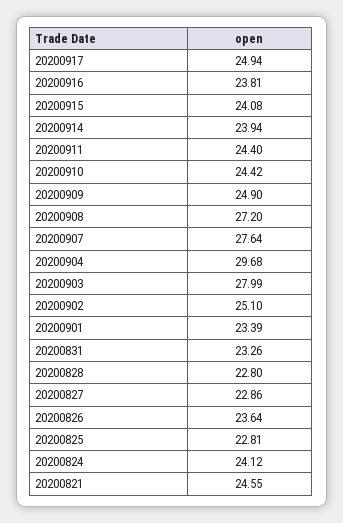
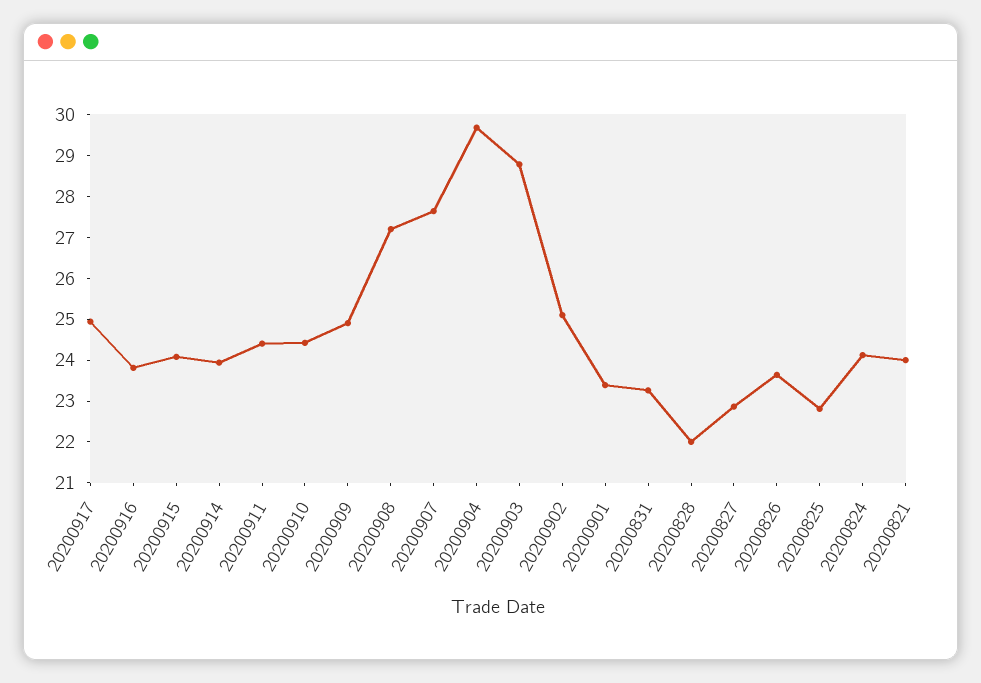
  {
    "20200917": 24.94,
    "20200916": 23.81,
    "20200915": 24.08,
    "20200914": 23.94,
    "20200911": 24.4,
    "20200910": 24.42,
    "20200909": 24.9,
    "20200908": 27.2,
    "20200907": 27.64,
    "20200904": 29.68,
-   "20200903": 27.99,
+   "20200903": 28.8,
    "20200902": 25.1,
    "20200901": 23.39,
    "20200831": 23.26,
-   "20200828": 22.8,
+   "20200828": 22,
    "20200827": 22.86,
    "20200826": 23.64,
    "20200825": 22.81,
    "20200824": 24.12,
-   "20200821": 24.55
+   "20200821": 24
  }

